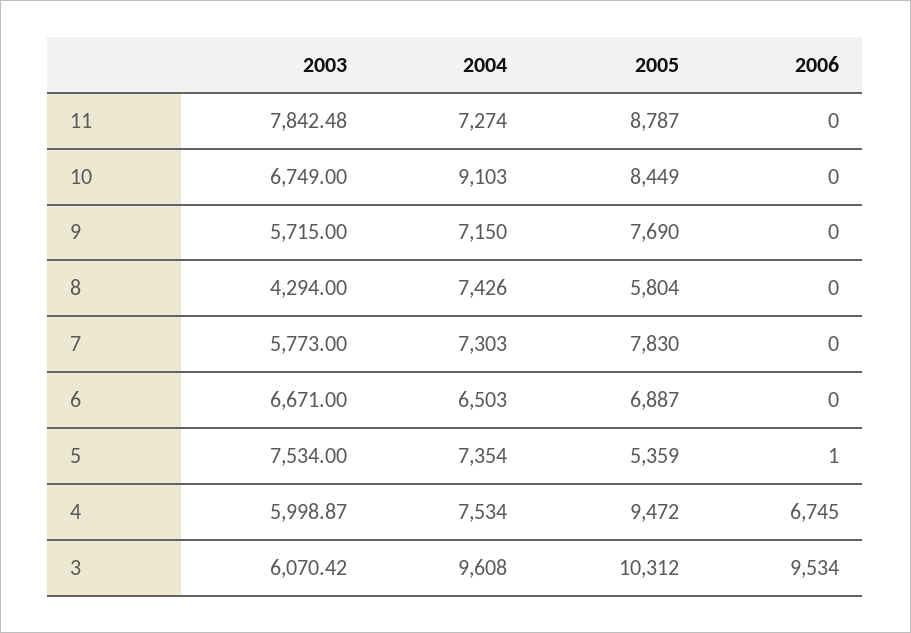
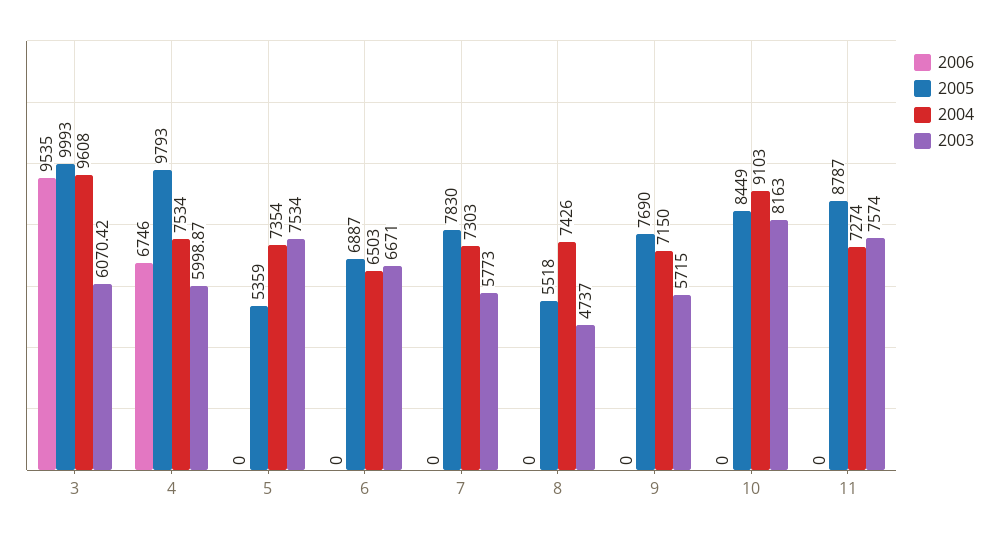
  {
    "2003": {
-     "11": 7842.48,
+     "11": 7574,
-     "10": 6749,
+     "10": 8163,
      "9": 5715,
-     "8": 4294,
+     "8": 4737,
      "7": 5773,
      "6": 6671,
      "5": 7534,
      "4": 5998.87,
      "3": 6070.42
    },
    "2004": {
      "11": 7274,
      "10": 9103,
      "9": 7150,
      "8": 7426,
      "7": 7303,
      "6": 6503,
      "5": 7354,
      "4": 7534,
      "3": 9608
    },
    "2005": {
      "11": 8787,
      "10": 8449,
      "9": 7690,
-     "8": 5804,
+     "8": 5518,
      "7": 7830,
      "6": 6887,
      "5": 5359,
-     "4": 9472,
+     "4": 9793,
-     "3": 10312
+     "3": 9993
    },
    "2006": {
      "11": 0,
      "10": 0,
      "9": 0,
      "8": 0,
      "7": 0,
      "6": 0,
-     "5": 1,
+     "5": 0,
-     "4": 6745,
+     "4": 6746,
-     "3": 9534
+     "3": 9535
    }
  }

